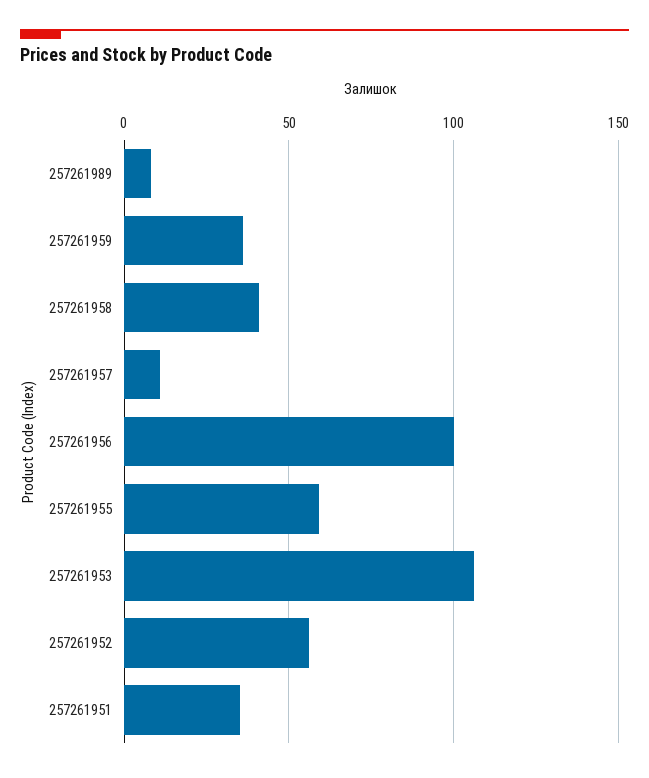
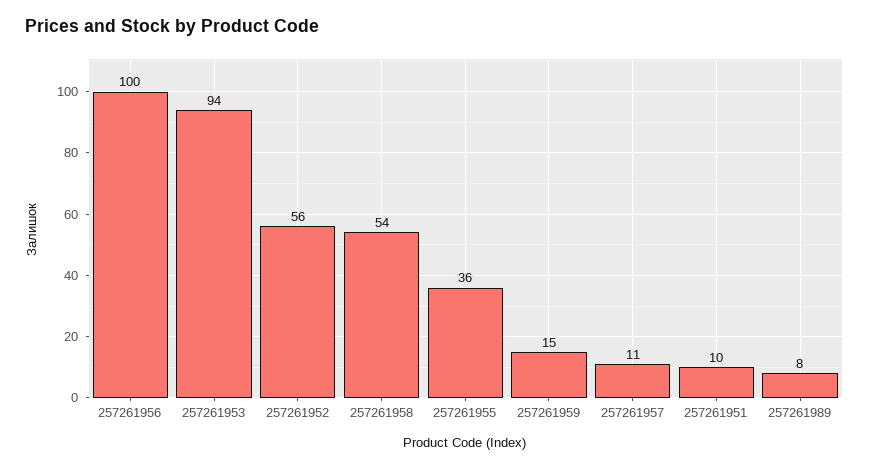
  {
    "257261989": 8,
-   "257261959": 35,
+   "257261959": 15,
-   "257261958": 40,
+   "257261958": 54,
    "257261957": 11,
    "257261956": 100,
-   "257261955": 60,
+   "257261955": 36,
-   "257261953": 105,
+   "257261953": 94,
    "257261952": 56,
-   "257261951": 35
+   "257261951": 10
  }

